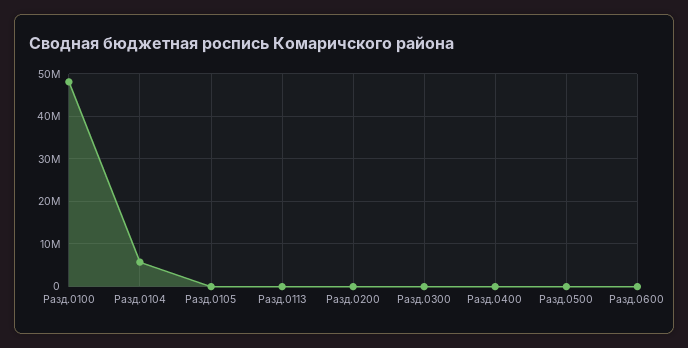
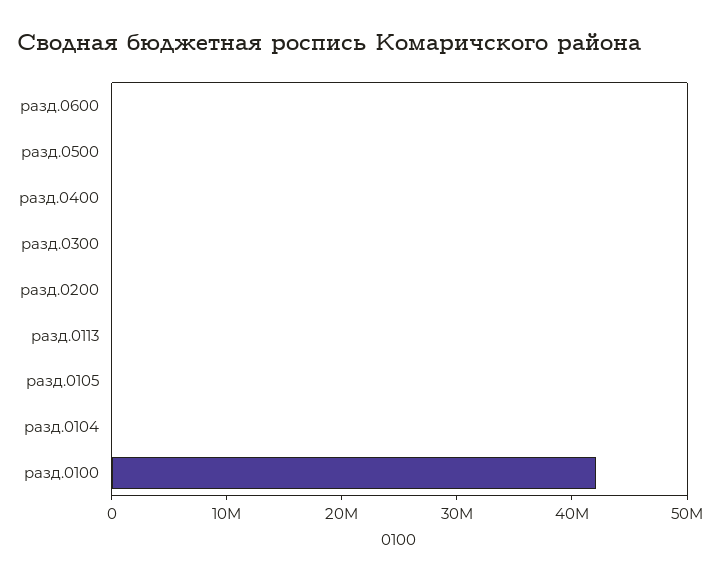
  {
-   "Разд.0100": 48000000,
+   "Разд.0100": 42000000,
-   "Разд.0104": 6000000,
+   "Разд.0104": 0,
    "Разд.0105": 0,
    "Разд.0113": 0,
    "Разд.0200": 0,
    "Разд.0300": 0,
    "Разд.0400": 0,
    "Разд.0500": 0,
    "Разд.0600": 0
  }

